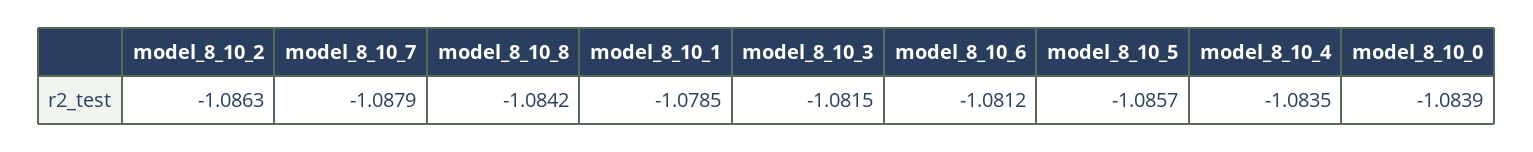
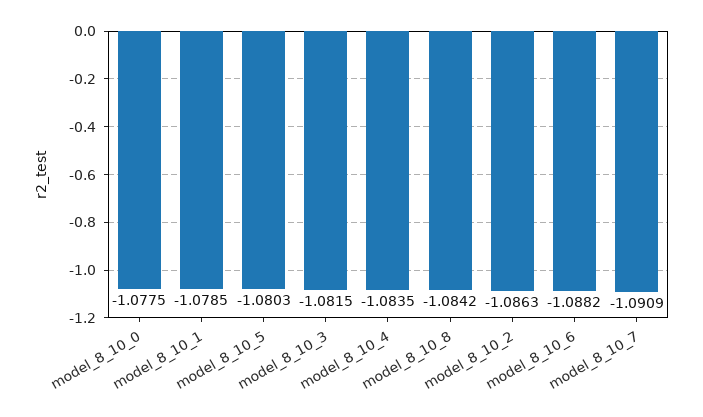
  {
    "model_8_10_2": -1.0863,
-   "model_8_10_7": -1.0879,
+   "model_8_10_7": -1.0909,
    "model_8_10_8": -1.0842,
    "model_8_10_1": -1.0785,
    "model_8_10_3": -1.0815,
-   "model_8_10_6": -1.0812,
+   "model_8_10_6": -1.0882,
-   "model_8_10_5": -1.0857,
+   "model_8_10_5": -1.0803,
    "model_8_10_4": -1.0835,
-   "model_8_10_0": -1.0839
+   "model_8_10_0": -1.0775
  }

